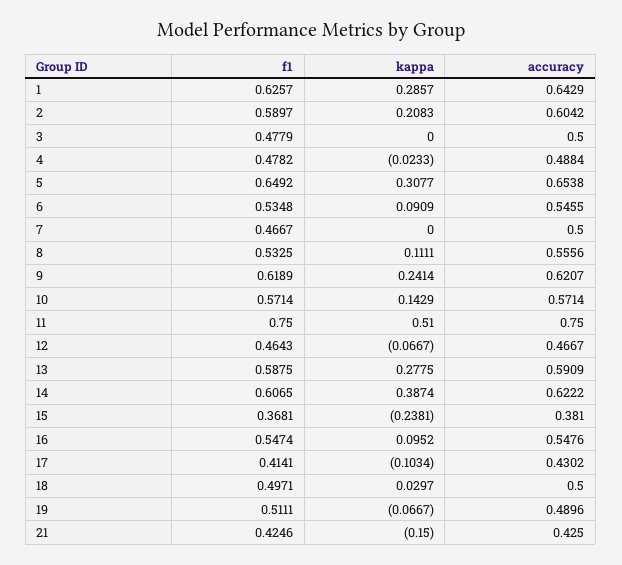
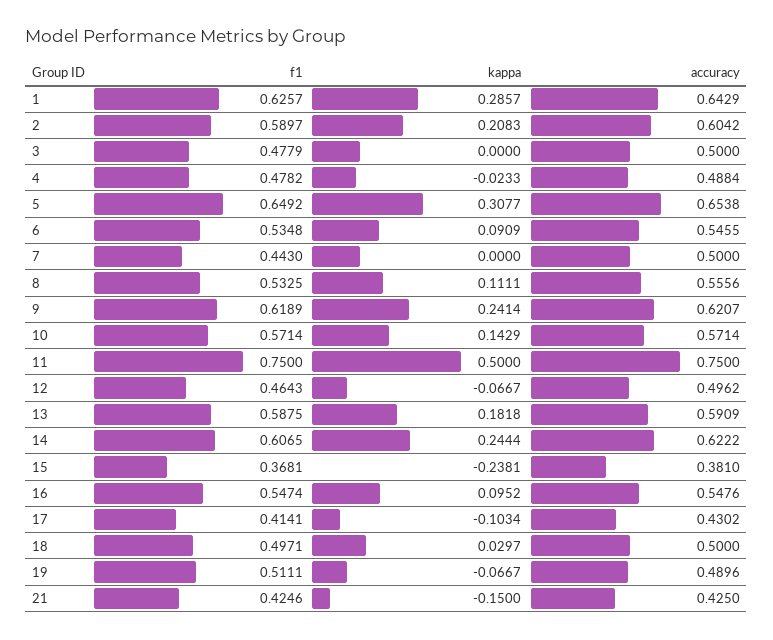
  {
    "f1": {
      "1": 0.6257,
      "2": 0.5897,
      "3": 0.4779,
      "4": 0.4782,
      "5": 0.6492,
      "6": 0.5348,
-     "7": 0.4667,
+     "7": 0.443,
      "8": 0.5325,
      "9": 0.6189,
      "10": 0.5714,
      "11": 0.75,
      "12": 0.4643,
      "13": 0.5875,
      "14": 0.6065,
      "15": 0.3681,
      "16": 0.5474,
      "17": 0.4141,
      "18": 0.4971,
      "19": 0.5111,
      "21": 0.4246
    },
    "kappa": {
      "1": 0.2857,
      "2": 0.2083,
      "3": 0,
      "4": -0.0233,
      "5": 0.3077,
      "6": 0.0909,
      "7": 0,
      "8": 0.1111,
      "9": 0.2414,
      "10": 0.1429,
-     "11": 0.51,
+     "11": 0.5,
      "12": -0.0667,
-     "13": 0.2775,
+     "13": 0.1818,
-     "14": 0.3874,
+     "14": 0.2444,
      "15": -0.2381,
      "16": 0.0952,
      "17": -0.1034,
      "18": 0.0297,
      "19": -0.0667,
      "21": -0.15
    },
    "accuracy": {
      "1": 0.6429,
      "2": 0.6042,
      "3": 0.5,
      "4": 0.4884,
      "5": 0.6538,
      "6": 0.5455,
      "7": 0.5,
      "8": 0.5556,
      "9": 0.6207,
      "10": 0.5714,
      "11": 0.75,
-     "12": 0.4667,
+     "12": 0.4962,
      "13": 0.5909,
      "14": 0.6222,
      "15": 0.381,
      "16": 0.5476,
      "17": 0.4302,
      "18": 0.5,
      "19": 0.4896,
      "21": 0.425
    }
  }

